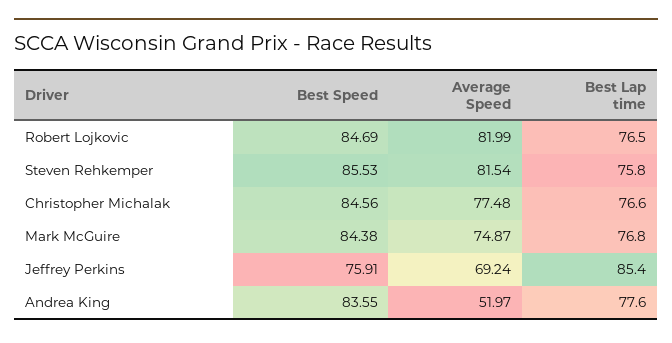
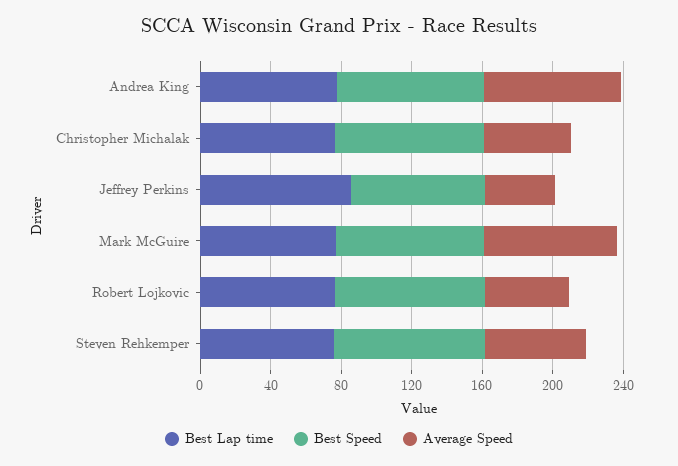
  {
    "Best Speed": {
      "Robert Lojkovic": 84.69,
      "Steven Rehkemper": 85.53,
      "Christopher Michalak": 84.56,
      "Mark McGuire": 84.38,
      "Jeffrey Perkins": 75.91,
      "Andrea King": 83.55
    },
    "Average Speed": {
-     "Robert Lojkovic": 81.99,
+     "Robert Lojkovic": 50,
-     "Steven Rehkemper": 81.54,
+     "Steven Rehkemper": 60,
-     "Christopher Michalak": 77.48,
+     "Christopher Michalak": 50,
      "Mark McGuire": 74.87,
-     "Jeffrey Perkins": 69.24,
+     "Jeffrey Perkins": 40,
-     "Andrea King": 51.97
+     "Andrea King": 80
    },
    "Best Lap time": {
      "Robert Lojkovic": 76.5,
      "Steven Rehkemper": 75.8,
      "Christopher Michalak": 76.6,
      "Mark McGuire": 76.8,
      "Jeffrey Perkins": 85.4,
      "Andrea King": 77.6
    }
  }

